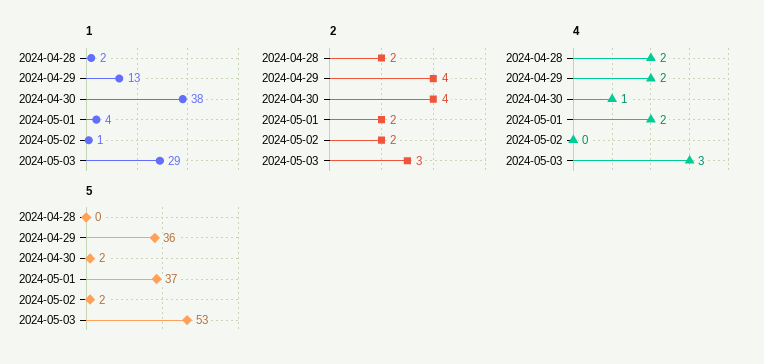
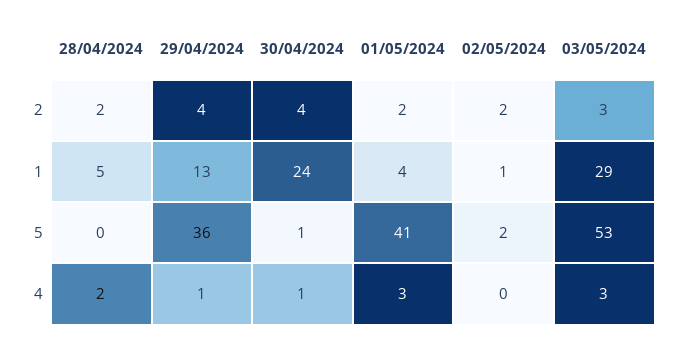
  {
    "1": {
-     "2024-04-28": 2,
+     "2024-04-28": 5,
      "2024-04-29": 13,
-     "2024-04-30": 38,
+     "2024-04-30": 24,
      "2024-05-01": 4,
      "2024-05-02": 1,
      "2024-05-03": 29
    },
    "2": {
      "2024-04-28": 2,
      "2024-04-29": 4,
      "2024-04-30": 4,
      "2024-05-01": 2,
      "2024-05-02": 2,
      "2024-05-03": 3
    },
    "4": {
      "2024-04-28": 2,
-     "2024-04-29": 2,
+     "2024-04-29": 1,
      "2024-04-30": 1,
-     "2024-05-01": 2,
+     "2024-05-01": 3,
      "2024-05-02": 0,
      "2024-05-03": 3
    },
    "5": {
      "2024-04-28": 0,
      "2024-04-29": 36,
-     "2024-04-30": 2,
+     "2024-04-30": 1,
-     "2024-05-01": 37,
+     "2024-05-01": 41,
      "2024-05-02": 2,
      "2024-05-03": 53
    }
  }

